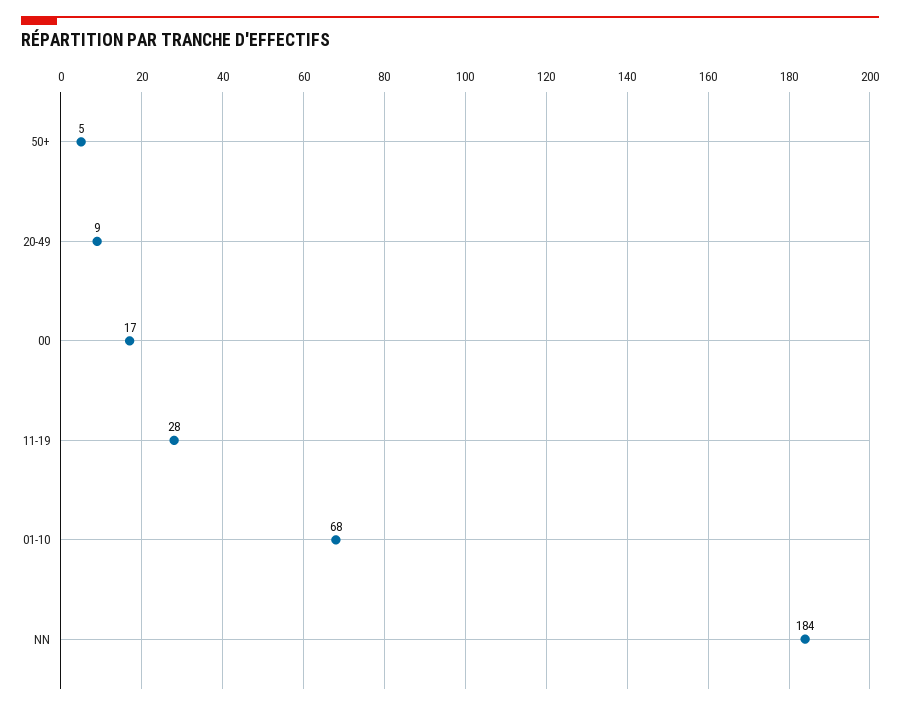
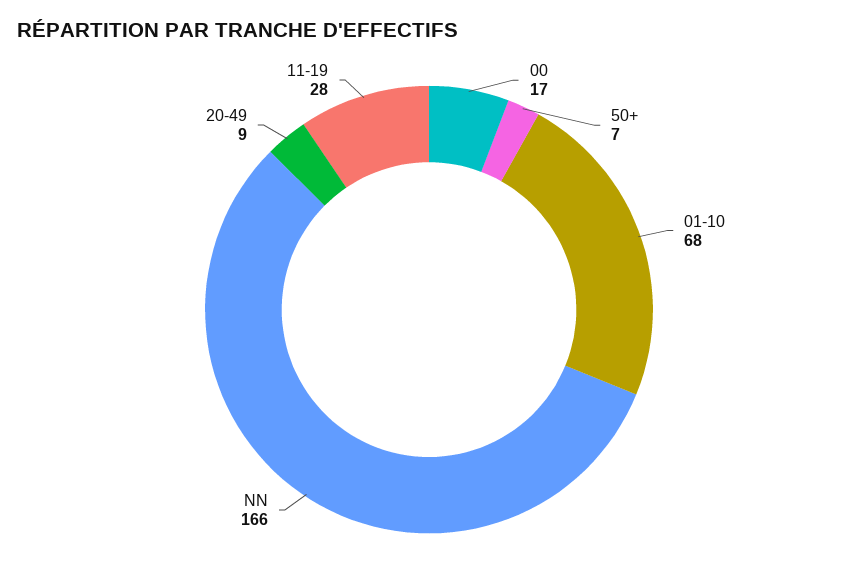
  {
-   "50+": 5,
+   "50+": 7,
    "20-49": 9,
    "00": 17,
    "11-19": 28,
    "01-10": 68,
-   "NN": 184
+   "NN": 166
  }

